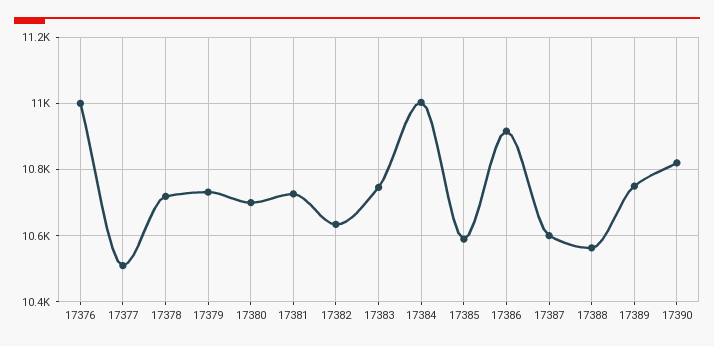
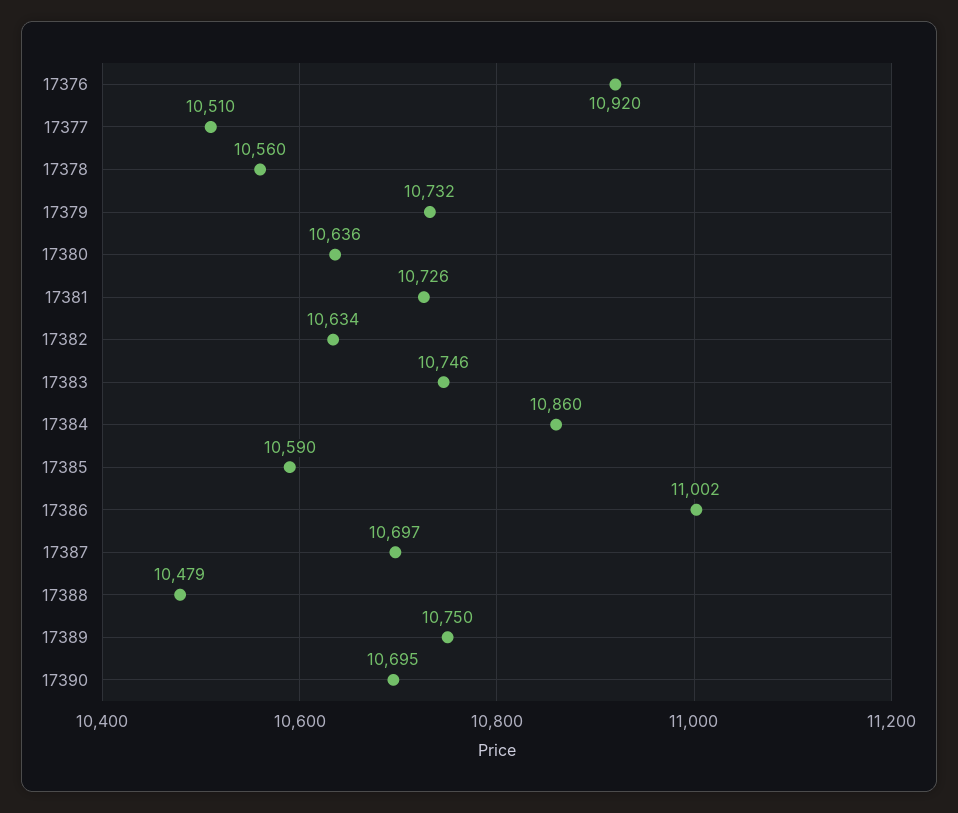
  {
-   "17376": 11000,
+   "17376": 10920,
    "17377": 10510,
-   "17378": 10720,
+   "17378": 10560,
    "17379": 10732,
-   "17380": 10700,
+   "17380": 10636,
    "17381": 10726,
    "17382": 10634,
    "17383": 10746,
-   "17384": 11000,
+   "17384": 10860,
    "17385": 10590,
-   "17386": 10920,
+   "17386": 11002,
-   "17387": 10600,
+   "17387": 10697,
-   "17388": 10560,
+   "17388": 10479,
    "17389": 10750,
-   "17390": 10820
+   "17390": 10695
  }

